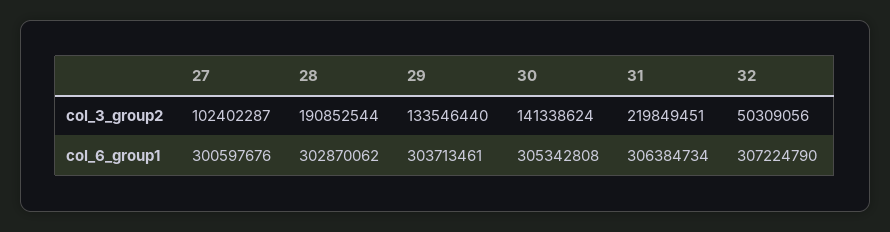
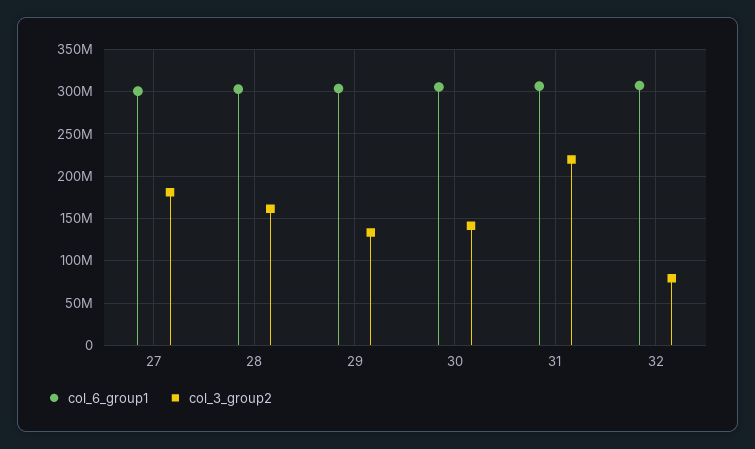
  {
    "col_3_group2": {
-     "27": 102402287,
+     "27": 180000000,
-     "28": 190852544,
+     "28": 160000000,
      "29": 133546440,
      "30": 141338624,
      "31": 219849451,
-     "32": 50309056
+     "32": 80000000
    },
    "col_6_group1": {
      "27": 300597676,
      "28": 302870062,
      "29": 303713461,
      "30": 305342808,
      "31": 306384734,
      "32": 307224790
    }
  }

